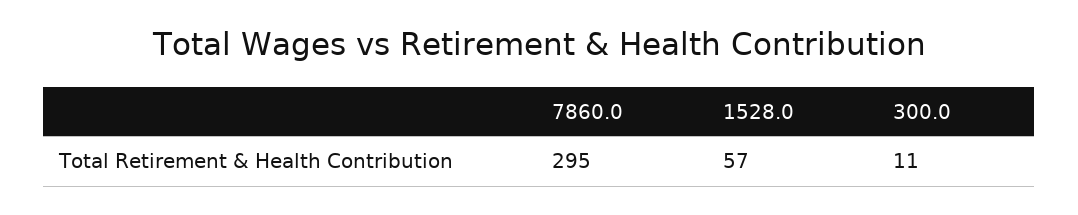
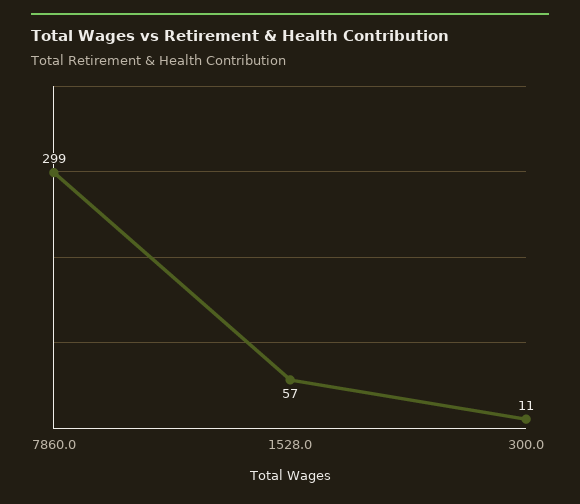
  {
-   "7860.0": 295,
+   "7860.0": 299,
    "1528.0": 57,
    "300.0": 11
  }

